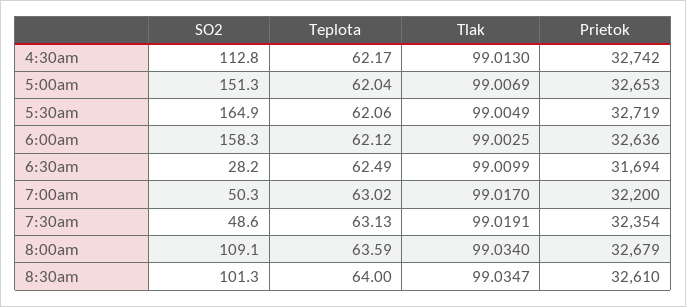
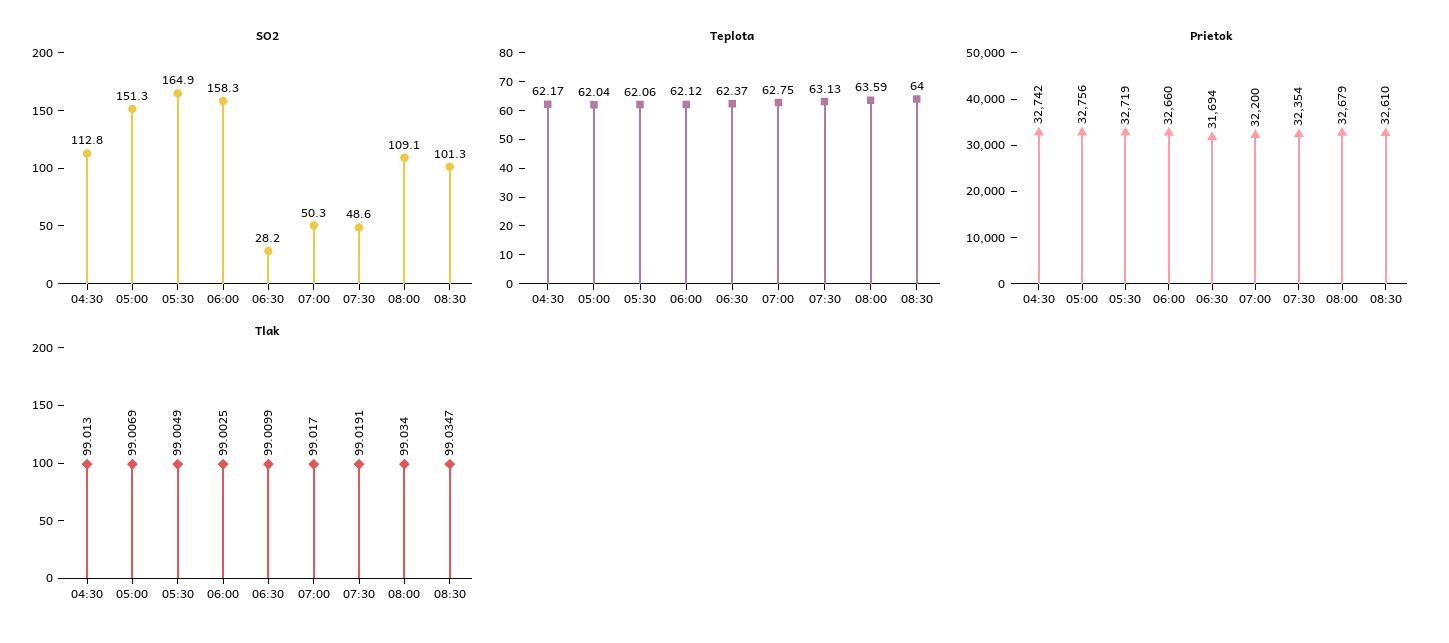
  {
    "SO2": {
      "4:30am": 112.8,
      "5:00am": 151.3,
      "5:30am": 164.9,
      "6:00am": 158.3,
      "6:30am": 28.2,
      "7:00am": 50.3,
      "7:30am": 48.6,
      "8:00am": 109.1,
      "8:30am": 101.3
    },
    "Teplota": {
      "4:30am": 62.17,
      "5:00am": 62.04,
      "5:30am": 62.06,
      "6:00am": 62.12,
-     "6:30am": 62.49,
+     "6:30am": 62.37,
-     "7:00am": 63.02,
+     "7:00am": 62.75,
      "7:30am": 63.13,
      "8:00am": 63.59,
      "8:30am": 64
    },
    "Tlak": {
      "4:30am": 99.013,
      "5:00am": 99.0069,
      "5:30am": 99.0049,
      "6:00am": 99.0025,
      "6:30am": 99.0099,
      "7:00am": 99.017,
      "7:30am": 99.0191,
      "8:00am": 99.034,
      "8:30am": 99.0347
    },
    "Prietok": {
      "4:30am": 32742,
-     "5:00am": 32653,
+     "5:00am": 32756,
      "5:30am": 32719,
-     "6:00am": 32636,
+     "6:00am": 32660,
      "6:30am": 31694,
      "7:00am": 32200,
      "7:30am": 32354,
      "8:00am": 32679,
      "8:30am": 32610
    }
  }

